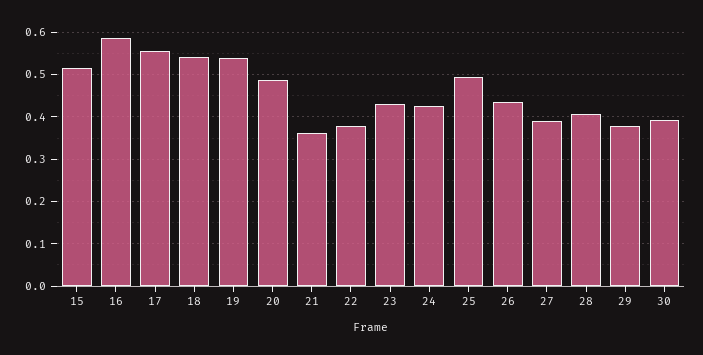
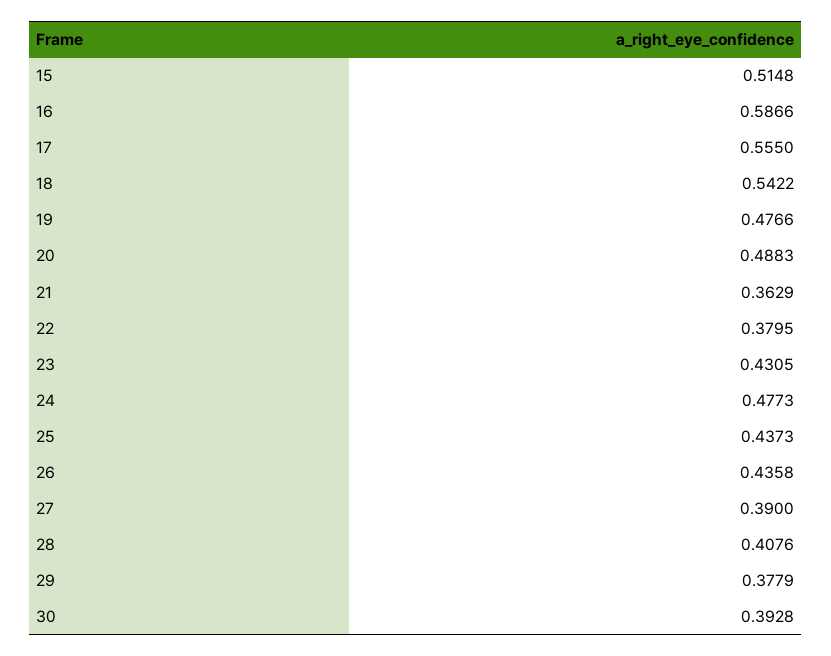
  {
    "15": 0.5148,
    "16": 0.5866,
    "17": 0.555,
    "18": 0.5422,
-   "19": 0.54,
+   "19": 0.4766,
    "20": 0.4883,
    "21": 0.3629,
    "22": 0.3795,
    "23": 0.4305,
-   "24": 0.42,
+   "24": 0.4773,
-   "25": 0.5,
+   "25": 0.4373,
    "26": 0.4358,
    "27": 0.39,
    "28": 0.4076,
    "29": 0.3779,
    "30": 0.3928
  }

